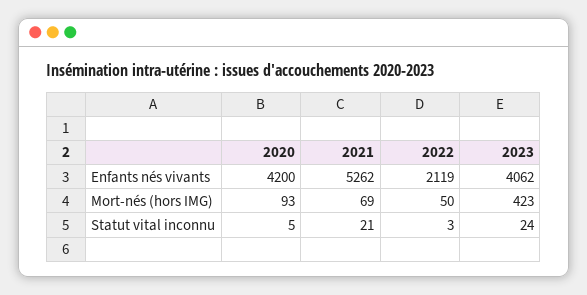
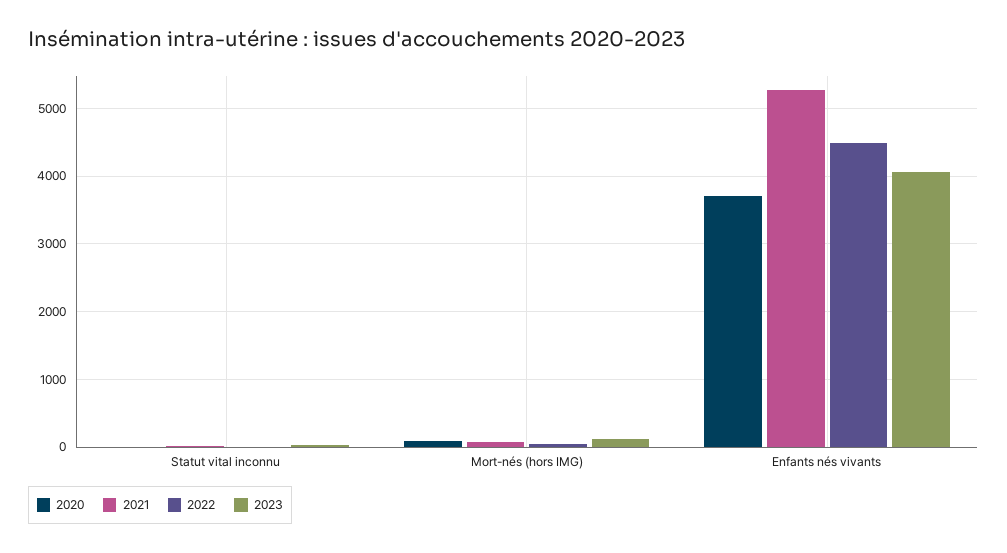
  {
    "2020": {
-     "Enfants nés vivants": 4200,
+     "Enfants nés vivants": 3700,
      "Mort-nés (hors IMG)": 93,
      "Statut vital inconnu": 5
    },
    "2021": {
      "Enfants nés vivants": 5262,
      "Mort-nés (hors IMG)": 69,
      "Statut vital inconnu": 21
    },
    "2022": {
-     "Enfants nés vivants": 2119,
+     "Enfants nés vivants": 4500,
      "Mort-nés (hors IMG)": 50,
      "Statut vital inconnu": 3
    },
    "2023": {
      "Enfants nés vivants": 4062,
-     "Mort-nés (hors IMG)": 423,
+     "Mort-nés (hors IMG)": 100,
      "Statut vital inconnu": 24
    }
  }

